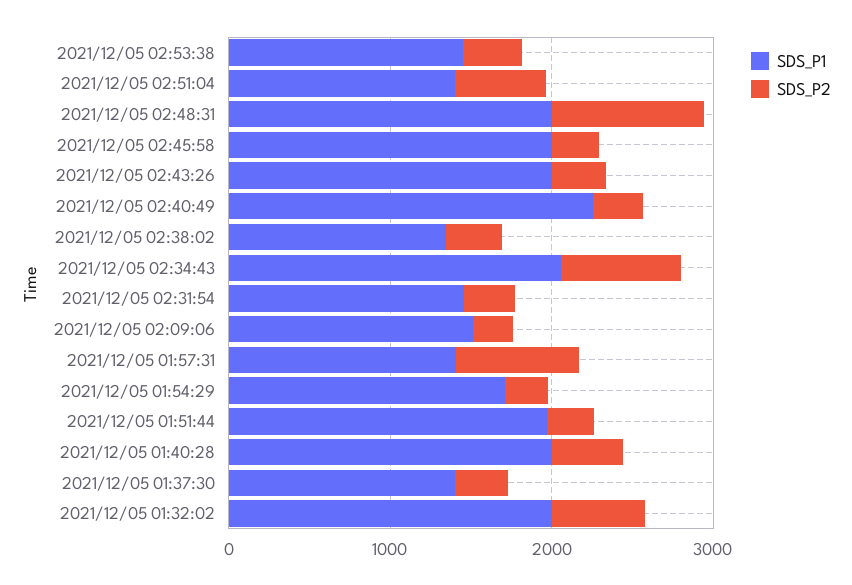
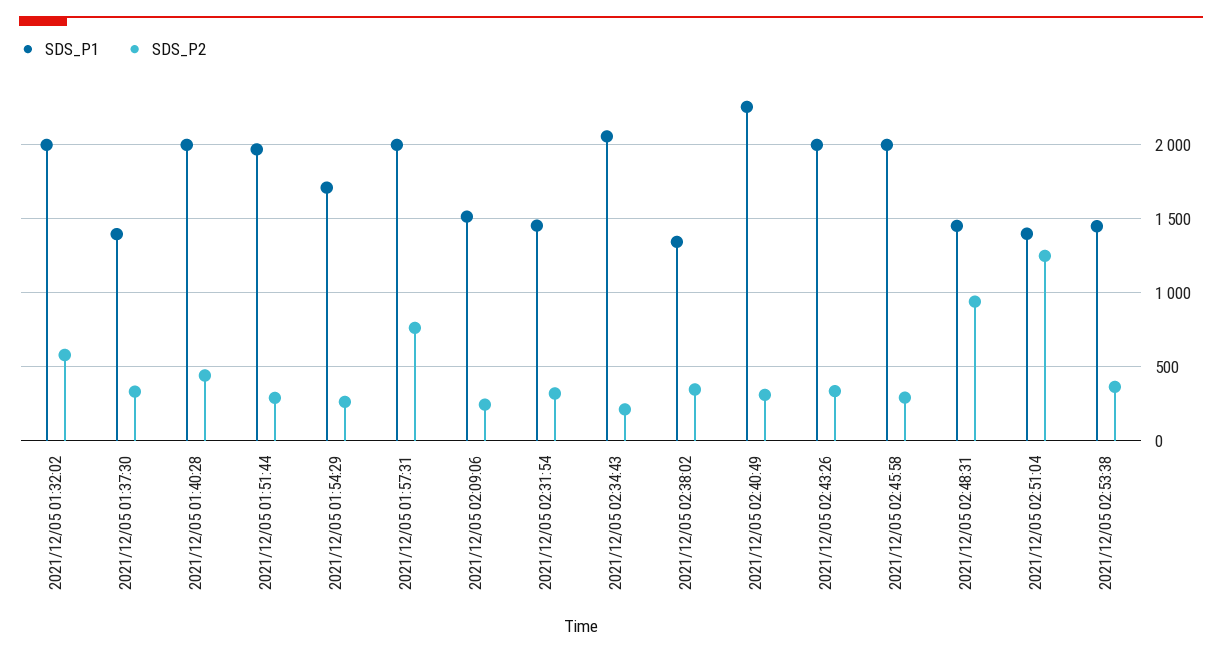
  {
    "SDS_P1": {
      "2021/12/05 02:53:38": 1450,
      "2021/12/05 02:51:04": 1400,
-     "2021/12/05 02:48:31": 2000,
+     "2021/12/05 02:48:31": 1450,
      "2021/12/05 02:45:58": 2000,
      "2021/12/05 02:43:26": 2000,
      "2021/12/05 02:40:49": 2250,
      "2021/12/05 02:38:02": 1350,
      "2021/12/05 02:34:43": 2050,
      "2021/12/05 02:31:54": 1450,
      "2021/12/05 02:09:06": 1500,
-     "2021/12/05 01:57:31": 1400,
+     "2021/12/05 01:57:31": 2000,
      "2021/12/05 01:54:29": 1700,
      "2021/12/05 01:51:44": 1950,
      "2021/12/05 01:40:28": 2000,
      "2021/12/05 01:37:30": 1400,
      "2021/12/05 01:32:02": 2000
    },
    "SDS_P2": {
      "2021/12/05 02:53:38": 350,
-     "2021/12/05 02:51:04": 600,
+     "2021/12/05 02:51:04": 1250,
      "2021/12/05 02:48:31": 950,
      "2021/12/05 02:45:58": 300,
      "2021/12/05 02:43:26": 350,
      "2021/12/05 02:40:49": 300,
      "2021/12/05 02:38:02": 350,
-     "2021/12/05 02:34:43": 800,
+     "2021/12/05 02:34:43": 200,
      "2021/12/05 02:31:54": 300,
      "2021/12/05 02:09:06": 250,
      "2021/12/05 01:57:31": 750,
      "2021/12/05 01:54:29": 250,
      "2021/12/05 01:51:44": 300,
      "2021/12/05 01:40:28": 450,
      "2021/12/05 01:37:30": 350,
      "2021/12/05 01:32:02": 600
    }
  }

